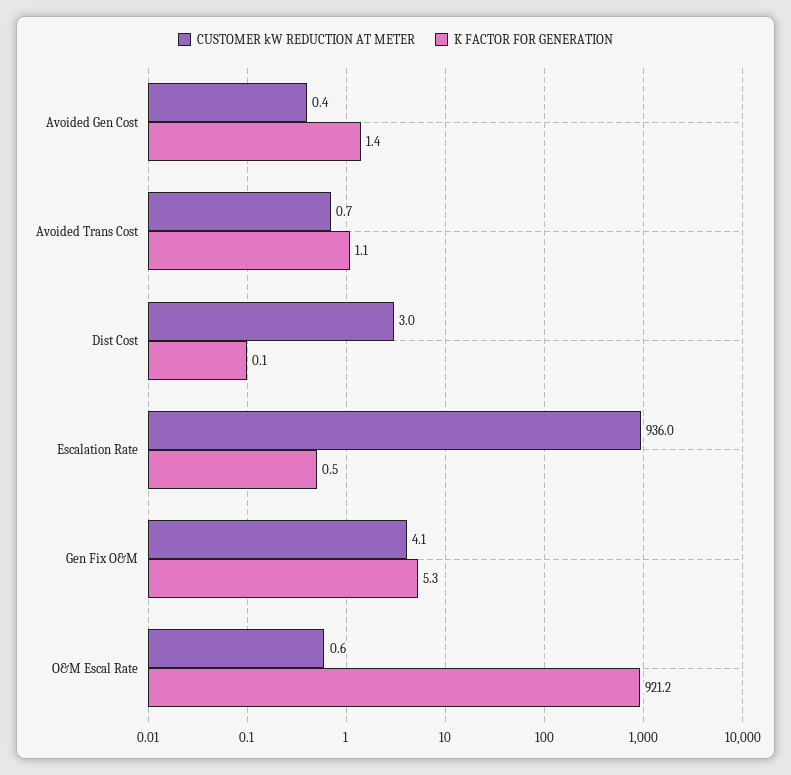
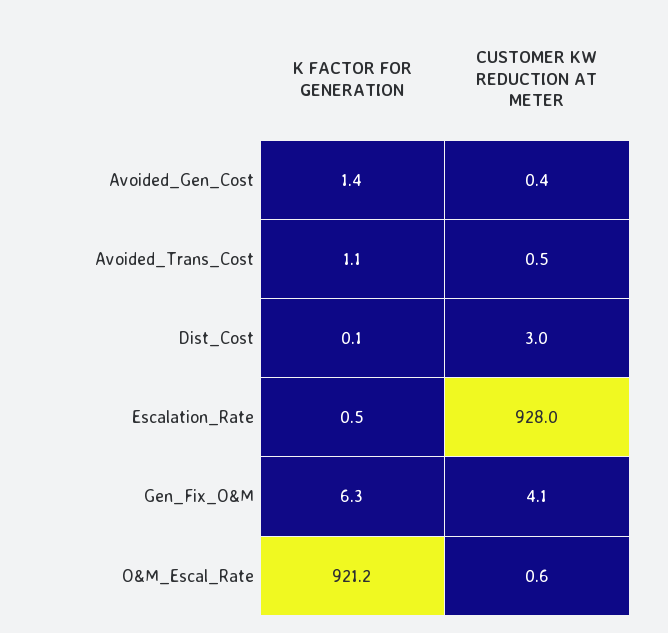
  {
    "CUSTOMER kW REDUCTION AT METER": {
      "Avoided Gen Cost": 0.4,
-     "Avoided Trans Cost": 0.7,
+     "Avoided Trans Cost": 0.5,
      "Dist Cost": 3,
-     "Escalation Rate": 936,
+     "Escalation Rate": 928,
      "Gen Fix O&M": 4.1,
      "O&M Escal Rate": 0.6
    },
    "K FACTOR FOR GENERATION": {
      "Avoided Gen Cost": 1.4,
      "Avoided Trans Cost": 1.1,
      "Dist Cost": 0.1,
      "Escalation Rate": 0.5,
-     "Gen Fix O&M": 5.3,
+     "Gen Fix O&M": 6.3,
      "O&M Escal Rate": 921.2
    }
  }

